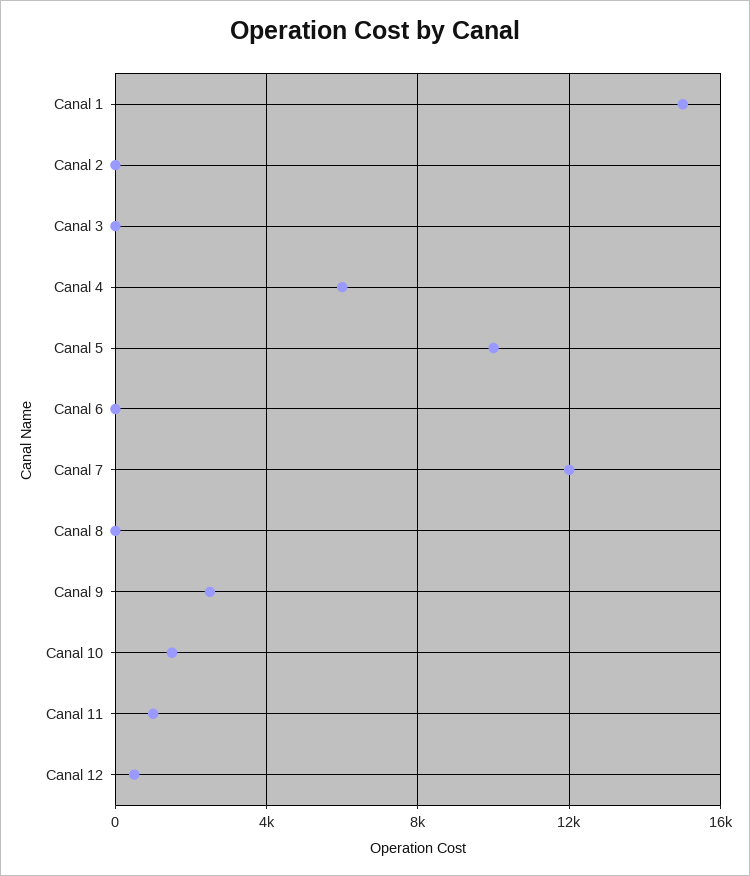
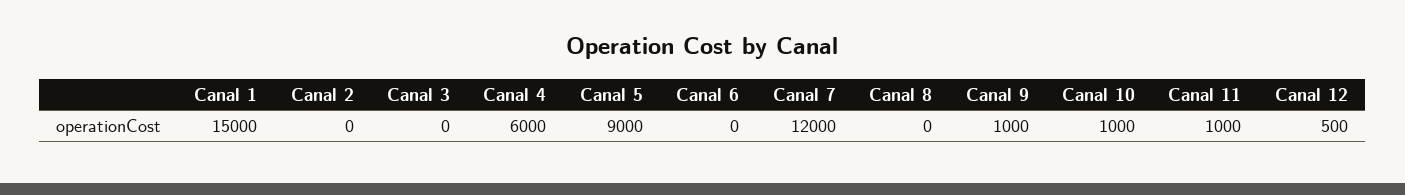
  {
    "Canal 1": 15000,
    "Canal 2": 0,
    "Canal 3": 0,
    "Canal 4": 6000,
-   "Canal 5": 10000,
+   "Canal 5": 9000,
    "Canal 6": 0,
    "Canal 7": 12000,
    "Canal 8": 0,
-   "Canal 9": 2500,
+   "Canal 9": 1000,
-   "Canal 10": 1500,
+   "Canal 10": 1000,
    "Canal 11": 1000,
    "Canal 12": 500
  }

